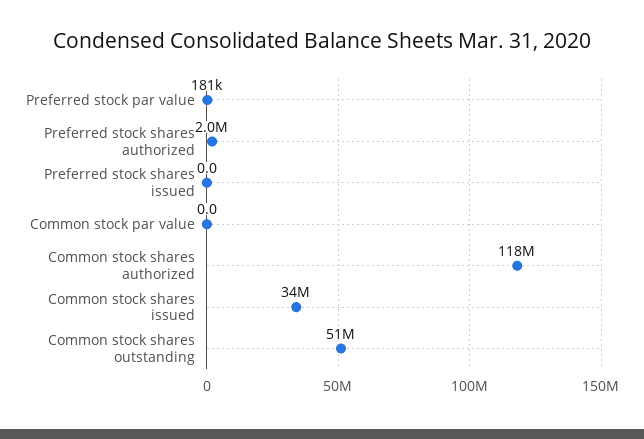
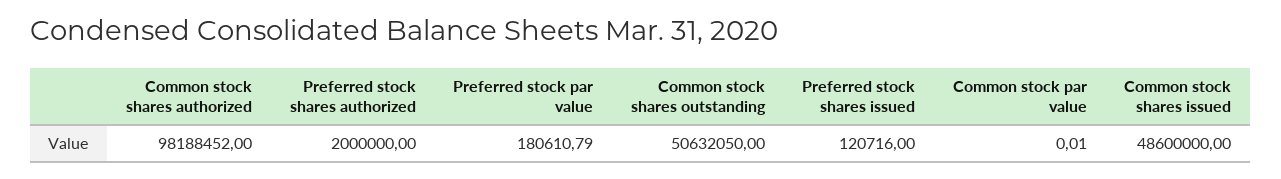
  {
    "Preferred stock par value": 180610.79,
    "Preferred stock shares authorized": 2000000,
-   "Preferred stock shares issued": 0,
+   "Preferred stock shares issued": 120716,
    "Common stock par value": 0.01,
-   "Common stock shares authorized": 118000000,
+   "Common stock shares authorized": 98188452,
-   "Common stock shares issued": 34000000,
+   "Common stock shares issued": 48600000,
    "Common stock shares outstanding": 50632050
  }

